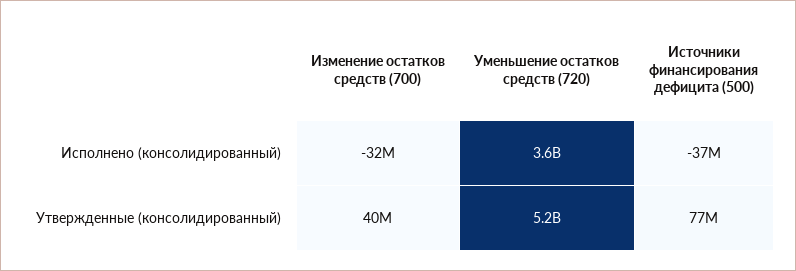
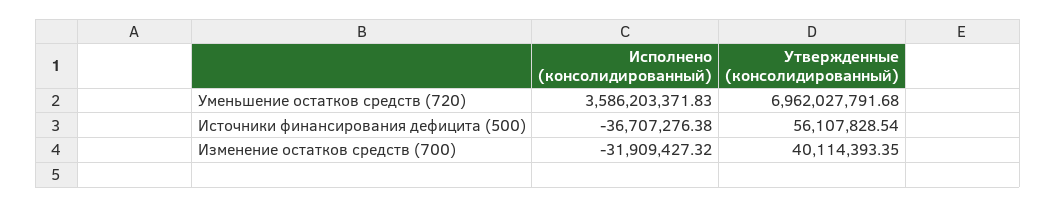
  {
    "Изменение остатков средств (700)": {
      "Исполнено (консолидированный)": -31909427.32,
      "Утвержденные (консолидированный)": 40114393.35
    },
    "Уменьшение остатков средств (720)": {
      "Исполнено (консолидированный)": 3586203371.83,
-     "Утвержденные (консолидированный)": 5200000000
+     "Утвержденные (консолидированный)": 6962027791.68
    },
    "Источники финансирования дефицита (500)": {
      "Исполнено (консолидированный)": -36707276.38,
-     "Утвержденные (консолидированный)": 77000000
+     "Утвержденные (консолидированный)": 56107828.54
    }
  }

